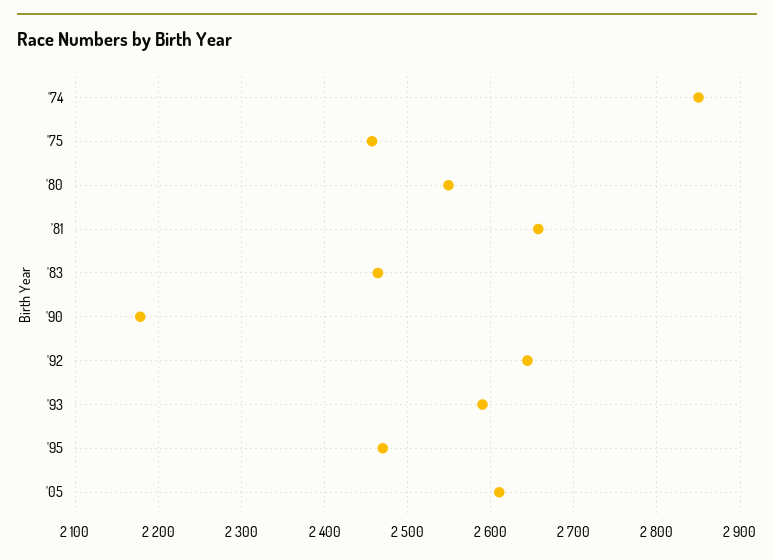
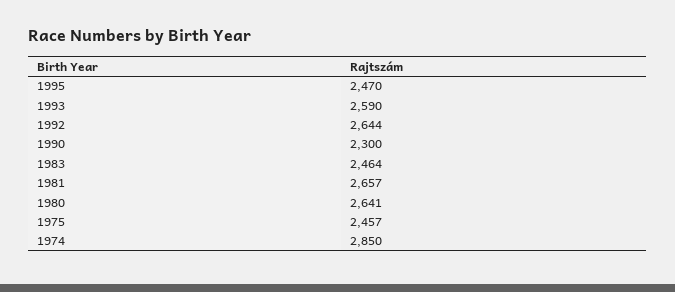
  {
    "'74": 2850,
    "'75": 2457,
-   "'80": 2550,
+   "'80": 2641,
    "'81": 2657,
    "'83": 2464,
-   "'90": 2180,
+   "'90": 2300,
    "'92": 2644,
    "'93": 2590,
-   "'95": 2470,
+   "'95": 2470
-   "'05": 2610
  }

